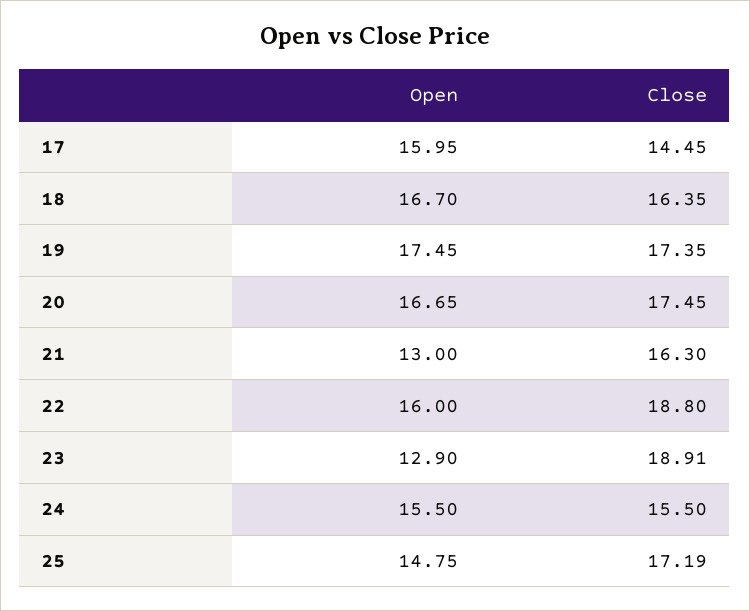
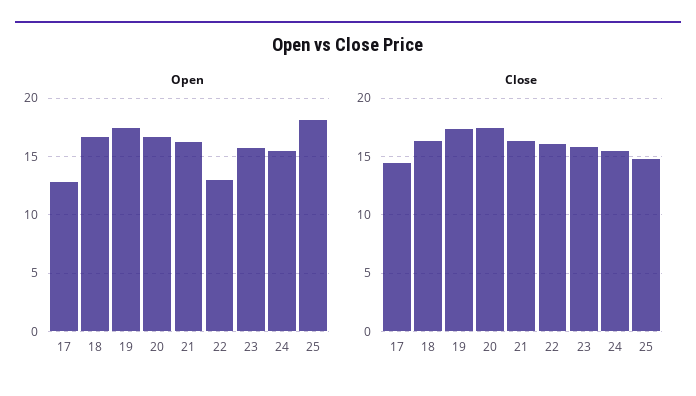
  {
    "Open": {
-     "17": 15.95,
+     "17": 13,
      "18": 16.7,
      "19": 17.45,
      "20": 16.65,
-     "21": 13,
+     "21": 16,
-     "22": 16,
+     "22": 13,
-     "23": 12.9,
+     "23": 16,
      "24": 15.5,
-     "25": 14.75
+     "25": 18
    },
    "Close": {
      "17": 14.45,
      "18": 16.35,
      "19": 17.35,
      "20": 17.45,
      "21": 16.3,
-     "22": 18.8,
+     "22": 16,
-     "23": 18.91,
+     "23": 16,
      "24": 15.5,
-     "25": 17.19
+     "25": 15
    }
  }

